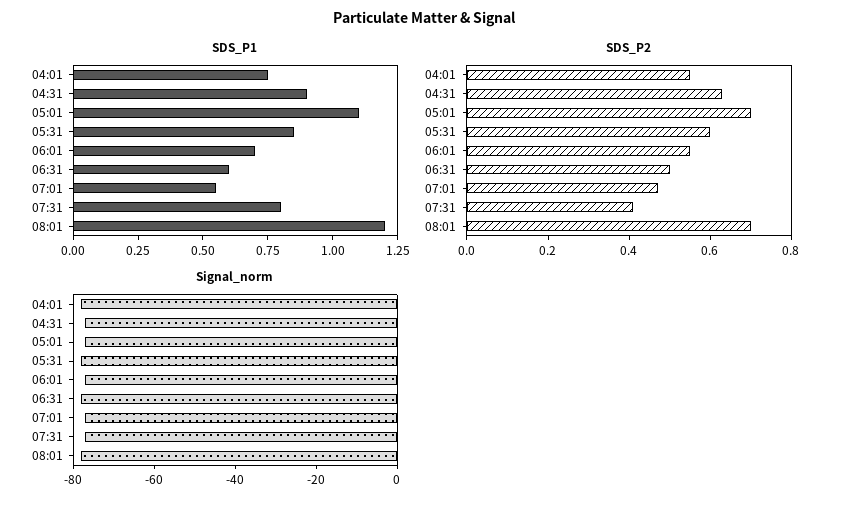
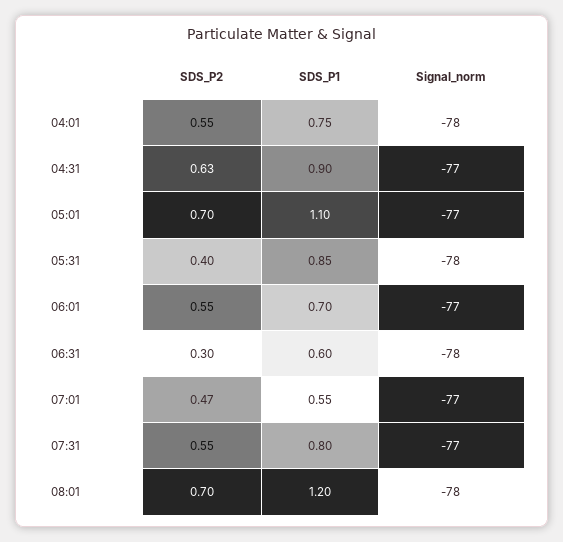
  {
    "SDS_P1": {
      "04:01": 0.75,
      "04:31": 0.9,
      "05:01": 1.1,
      "05:31": 0.85,
      "06:01": 0.7,
      "06:31": 0.6,
      "07:01": 0.55,
      "07:31": 0.8,
      "08:01": 1.2
    },
    "SDS_P2": {
      "04:01": 0.55,
      "04:31": 0.63,
      "05:01": 0.7,
-     "05:31": 0.6,
+     "05:31": 0.4,
      "06:01": 0.55,
-     "06:31": 0.5,
+     "06:31": 0.3,
      "07:01": 0.47,
-     "07:31": 0.4,
+     "07:31": 0.55,
      "08:01": 0.7
    },
    "Signal_norm": {
      "04:01": -78,
      "04:31": -77,
      "05:01": -77,
      "05:31": -78,
      "06:01": -77,
      "06:31": -78,
      "07:01": -77,
      "07:31": -77,
      "08:01": -78
    }
  }

